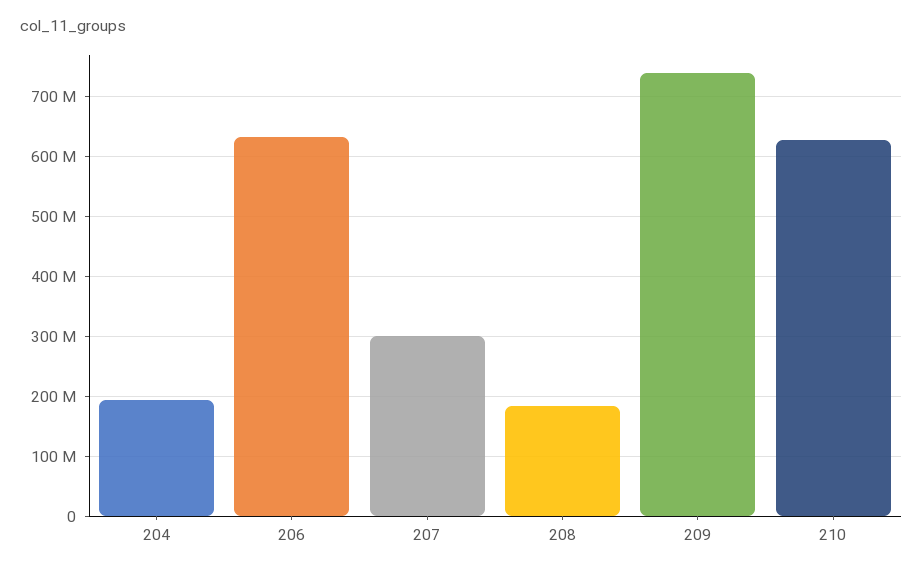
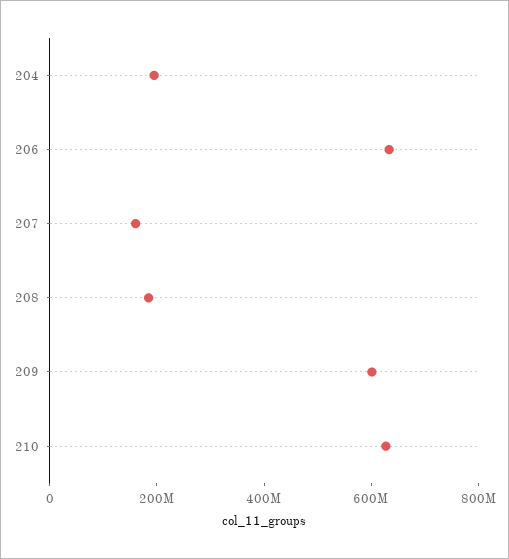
  {
    "204": 200000000,
    "206": 640000000,
-   "207": 300000000,
+   "207": 150000000,
    "208": 180000000,
-   "209": 740000000,
+   "209": 600000000,
    "210": 620000000
  }

